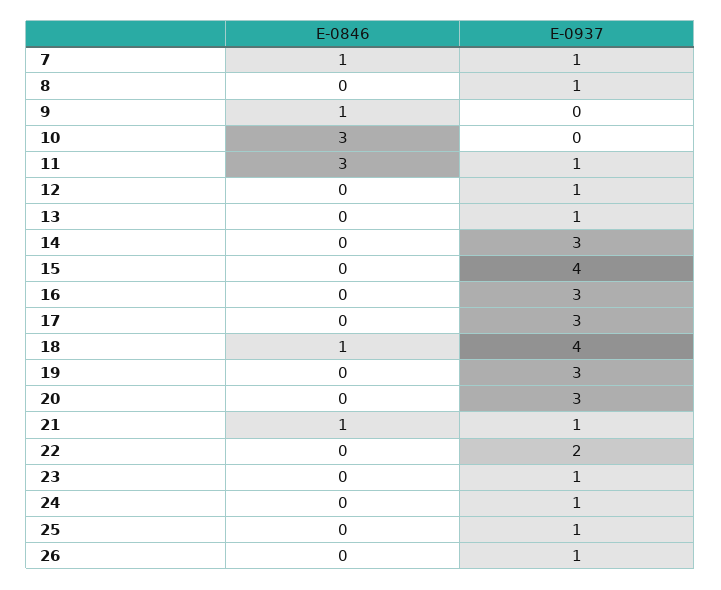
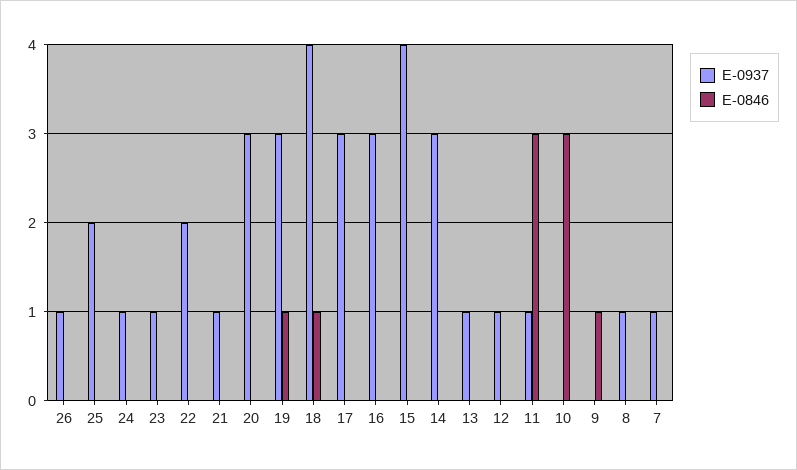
  {
    "E-0846": {
-     "7": 1,
+     "7": 0,
      "8": 0,
      "9": 1,
      "10": 3,
      "11": 3,
      "12": 0,
      "13": 0,
      "14": 0,
      "15": 0,
      "16": 0,
      "17": 0,
      "18": 1,
-     "19": 0,
+     "19": 1,
      "20": 0,
-     "21": 1,
+     "21": 0,
      "22": 0,
      "23": 0,
      "24": 0,
      "25": 0,
      "26": 0
    },
    "E-0937": {
      "7": 1,
      "8": 1,
      "9": 0,
      "10": 0,
      "11": 1,
      "12": 1,
      "13": 1,
      "14": 3,
      "15": 4,
      "16": 3,
      "17": 3,
      "18": 4,
      "19": 3,
      "20": 3,
      "21": 1,
      "22": 2,
      "23": 1,
      "24": 1,
-     "25": 1,
+     "25": 2,
      "26": 1
    }
  }

